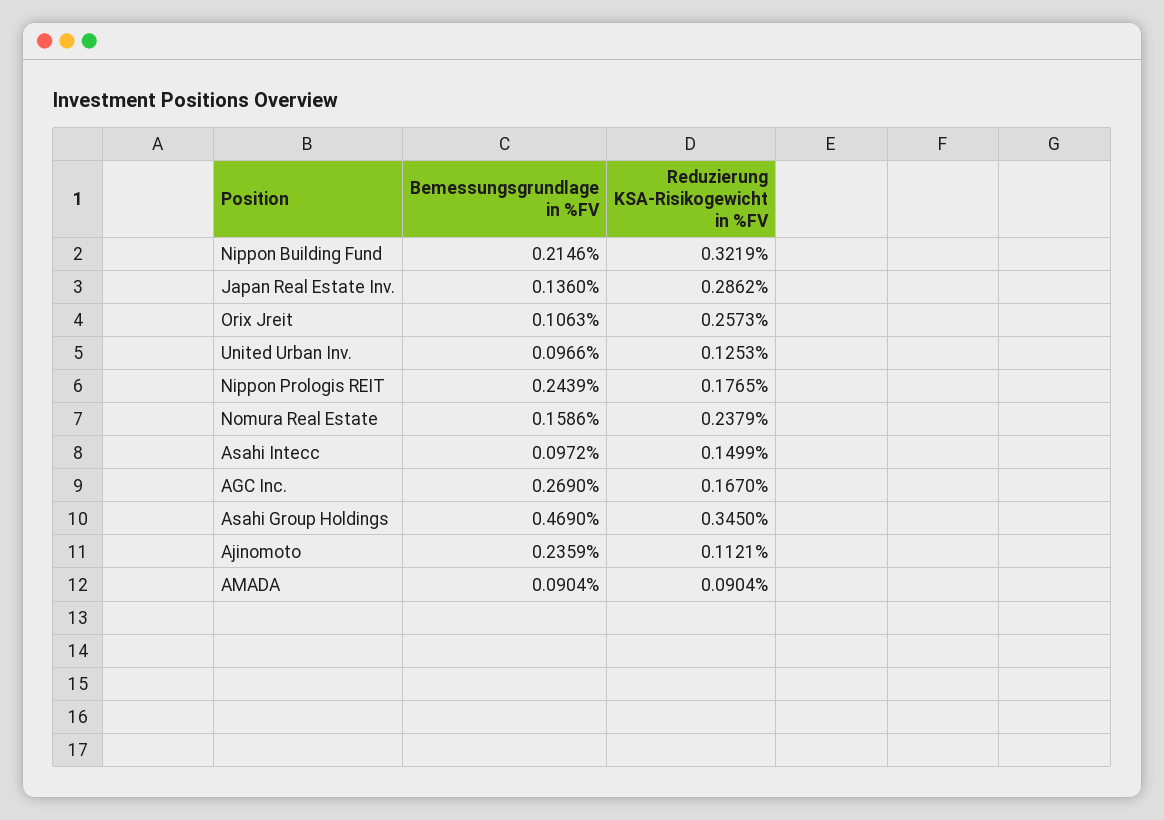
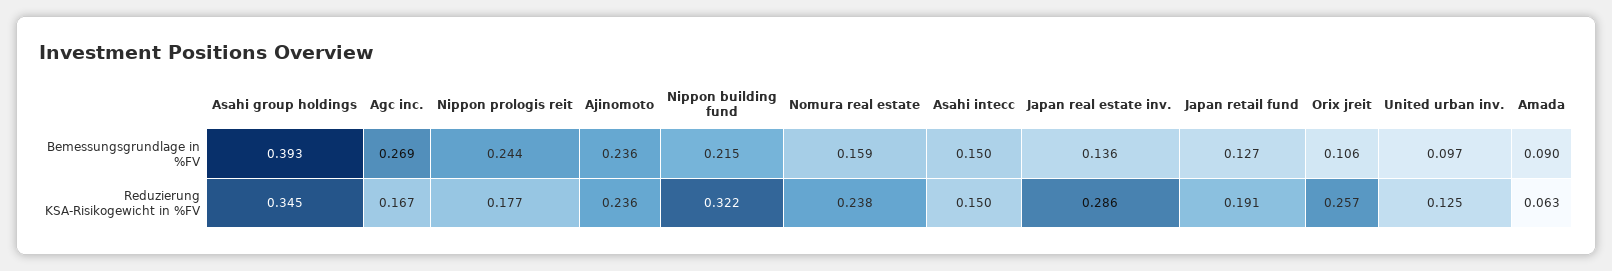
  {
    "Bemessungsgrundlage in %FV": {
      "Nippon Building Fund": 0.2146,
      "Japan Real Estate Inv.": 0.136,
      "Orix Jreit": 0.1063,
      "United Urban Inv.": 0.0966,
      "Nippon Prologis REIT": 0.2439,
      "Nomura Real Estate": 0.1586,
-     "Asahi Intecc": 0.0972,
+     "Asahi Intecc": 0.15,
      "AGC Inc.": 0.269,
-     "Asahi Group Holdings": 0.469,
+     "Asahi Group Holdings": 0.393,
      "Ajinomoto": 0.2359,
-     "AMADA": 0.0904
+     "AMADA": 0.0904,
+     "Japan retail fund": 0.127
    },
    "Reduzierung KSA-Risikogewicht in %FV": {
      "Nippon Building Fund": 0.3219,
      "Japan Real Estate Inv.": 0.2862,
      "Orix Jreit": 0.2573,
      "United Urban Inv.": 0.1253,
      "Nippon Prologis REIT": 0.1765,
      "Nomura Real Estate": 0.2379,
      "Asahi Intecc": 0.1499,
      "AGC Inc.": 0.167,
      "Asahi Group Holdings": 0.345,
-     "Ajinomoto": 0.1121,
+     "Ajinomoto": 0.236,
-     "AMADA": 0.0904
+     "AMADA": 0.063,
+     "Japan retail fund": 0.191
    }
  }

